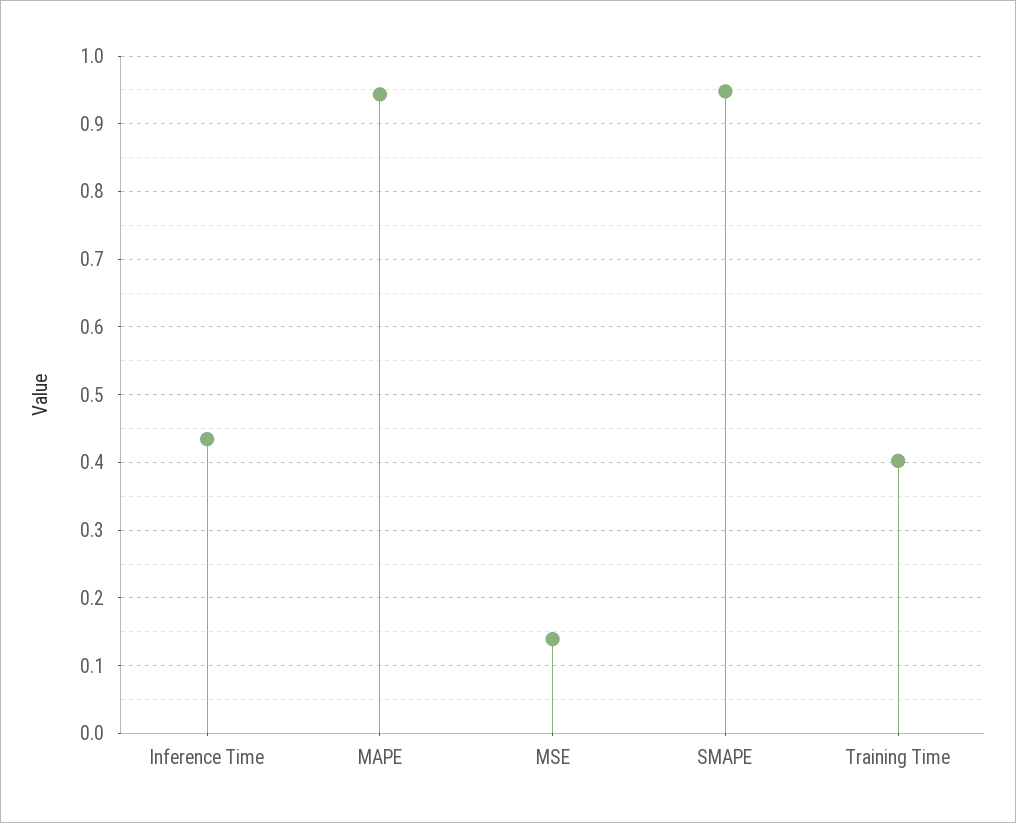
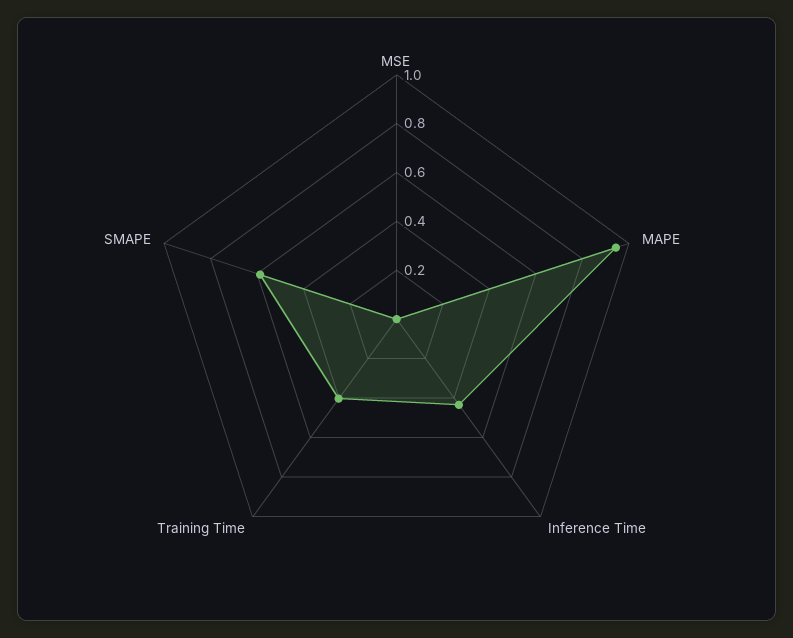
  {
    "Inference Time": 0.43,
    "MAPE": 0.94,
-   "MSE": 0.14,
+   "MSE": 0,
-   "SMAPE": 0.95,
+   "SMAPE": 0.6,
    "Training Time": 0.4
  }

